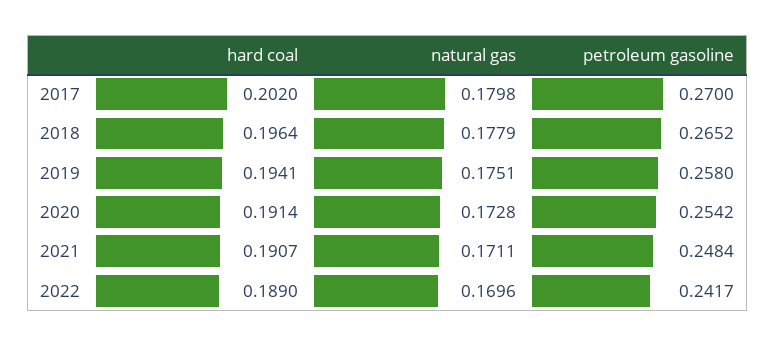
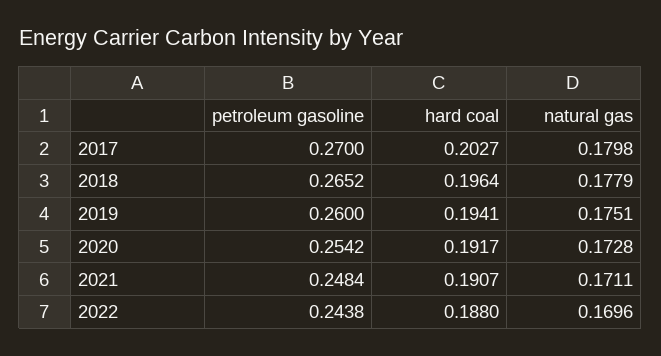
  {
    "hard coal": {
-     "2017": 0.202,
+     "2017": 0.2027,
      "2018": 0.1964,
      "2019": 0.1941,
-     "2020": 0.1914,
+     "2020": 0.1917,
      "2021": 0.1907,
-     "2022": 0.189
+     "2022": 0.188
    },
    "natural gas": {
      "2017": 0.1798,
      "2018": 0.1779,
      "2019": 0.1751,
      "2020": 0.1728,
      "2021": 0.1711,
      "2022": 0.1696
    },
    "petroleum gasoline": {
      "2017": 0.27,
      "2018": 0.2652,
-     "2019": 0.258,
+     "2019": 0.26,
      "2020": 0.2542,
      "2021": 0.2484,
-     "2022": 0.2417
+     "2022": 0.2438
    }
  }

